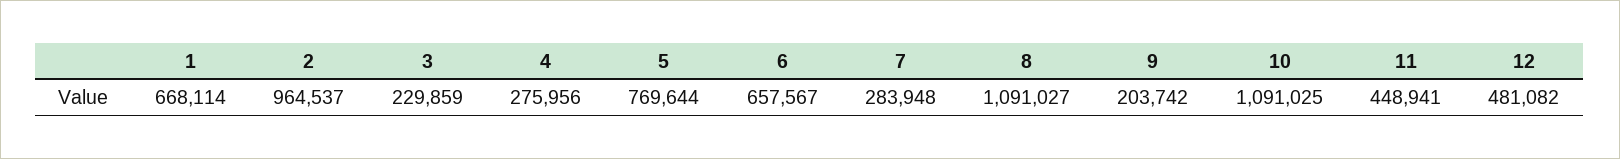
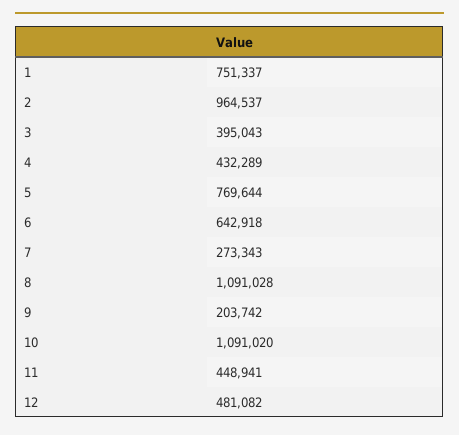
  {
-   "1": 668114,
+   "1": 751337,
    "2": 964537,
-   "3": 229859,
+   "3": 395043,
-   "4": 275956,
+   "4": 432289,
    "5": 769644,
-   "6": 657567,
+   "6": 642918,
-   "7": 283948,
+   "7": 273343,
-   "8": 1091027,
+   "8": 1091028,
    "9": 203742,
-   "10": 1091025,
+   "10": 1091020,
    "11": 448941,
    "12": 481082
  }

